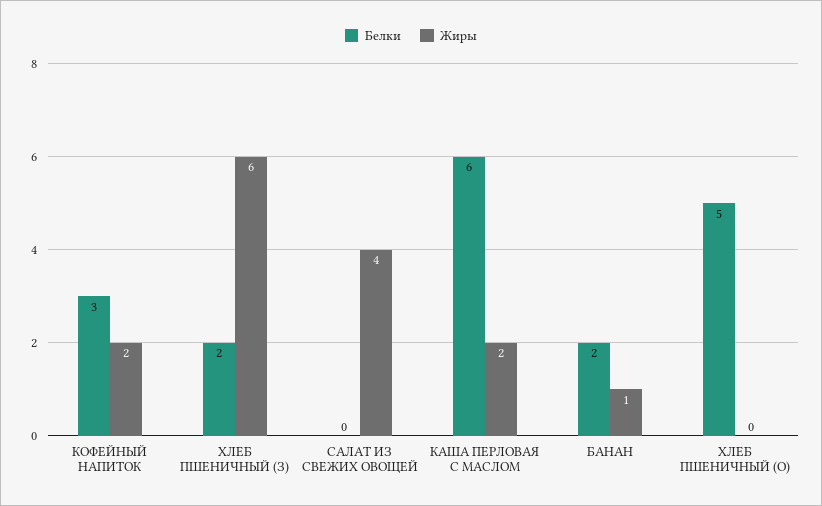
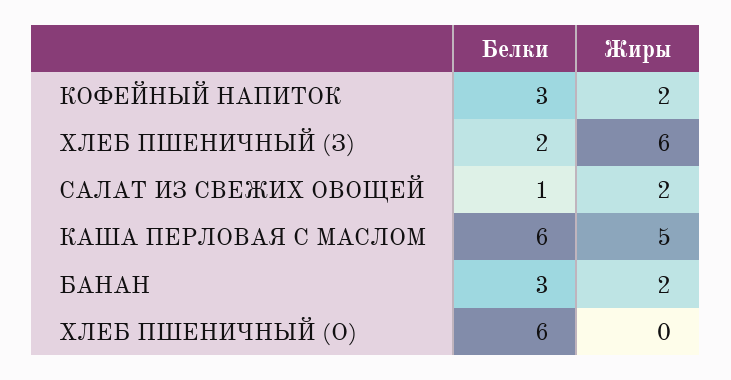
  {
    "Белки": {
      "КОФЕЙНЫЙ НАПИТОК": 3,
      "ХЛЕБ ПШЕНИЧНЫЙ (З)": 2,
-     "САЛАТ ИЗ СВЕЖИХ ОВОЩЕЙ": 0,
+     "САЛАТ ИЗ СВЕЖИХ ОВОЩЕЙ": 1,
      "КАША ПЕРЛОВАЯ С МАСЛОМ": 6,
-     "БАНАН": 2,
+     "БАНАН": 3,
-     "ХЛЕБ ПШЕНИЧНЫЙ (О)": 5
+     "ХЛЕБ ПШЕНИЧНЫЙ (О)": 6
    },
    "Жиры": {
      "КОФЕЙНЫЙ НАПИТОК": 2,
      "ХЛЕБ ПШЕНИЧНЫЙ (З)": 6,
-     "САЛАТ ИЗ СВЕЖИХ ОВОЩЕЙ": 4,
+     "САЛАТ ИЗ СВЕЖИХ ОВОЩЕЙ": 2,
-     "КАША ПЕРЛОВАЯ С МАСЛОМ": 2,
+     "КАША ПЕРЛОВАЯ С МАСЛОМ": 5,
-     "БАНАН": 1,
+     "БАНАН": 2,
      "ХЛЕБ ПШЕНИЧНЫЙ (О)": 0
    }
  }

